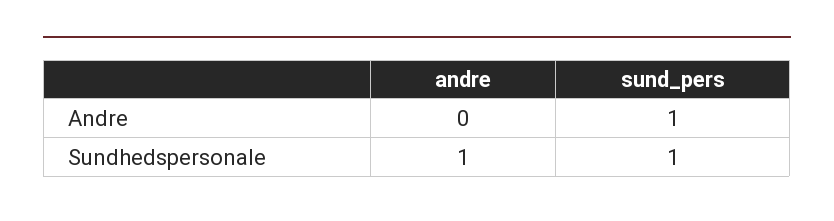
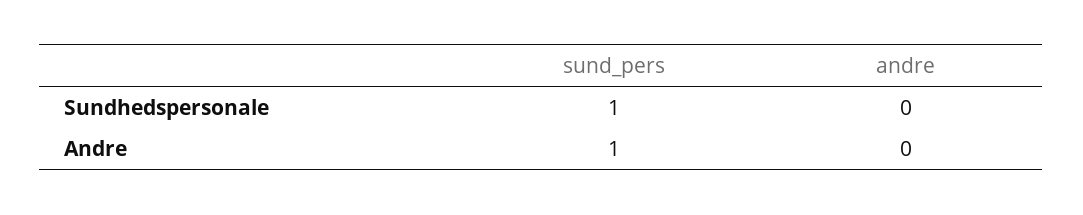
  {
    "andre": {
      "Andre": 0,
-     "Sundhedspersonale": 1
+     "Sundhedspersonale": 0
    },
    "sund_pers": {
      "Andre": 1,
      "Sundhedspersonale": 1
    }
  }

